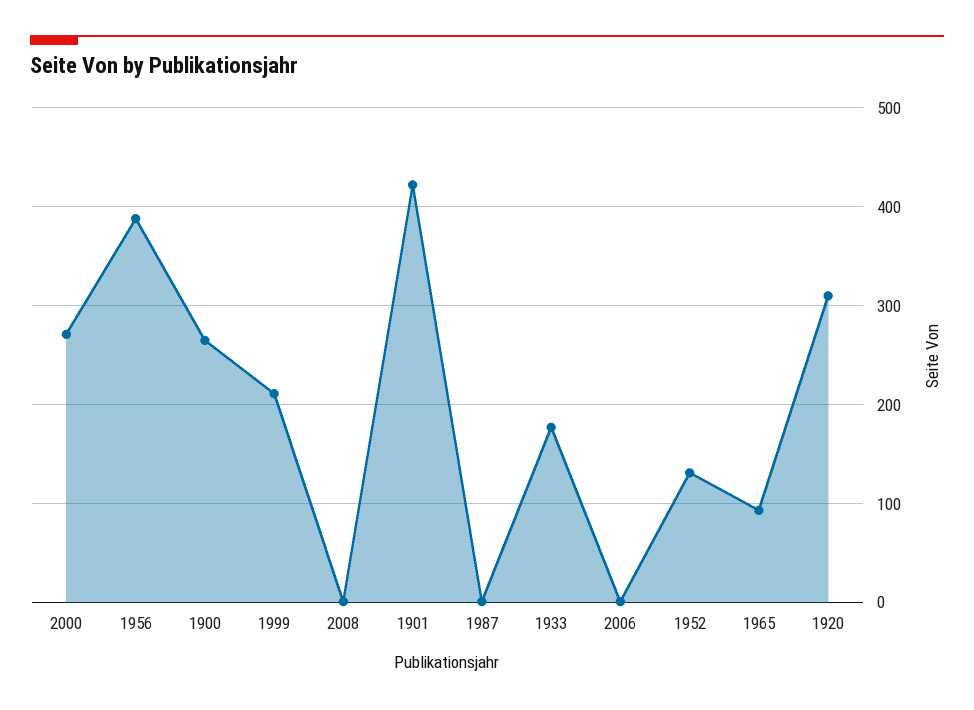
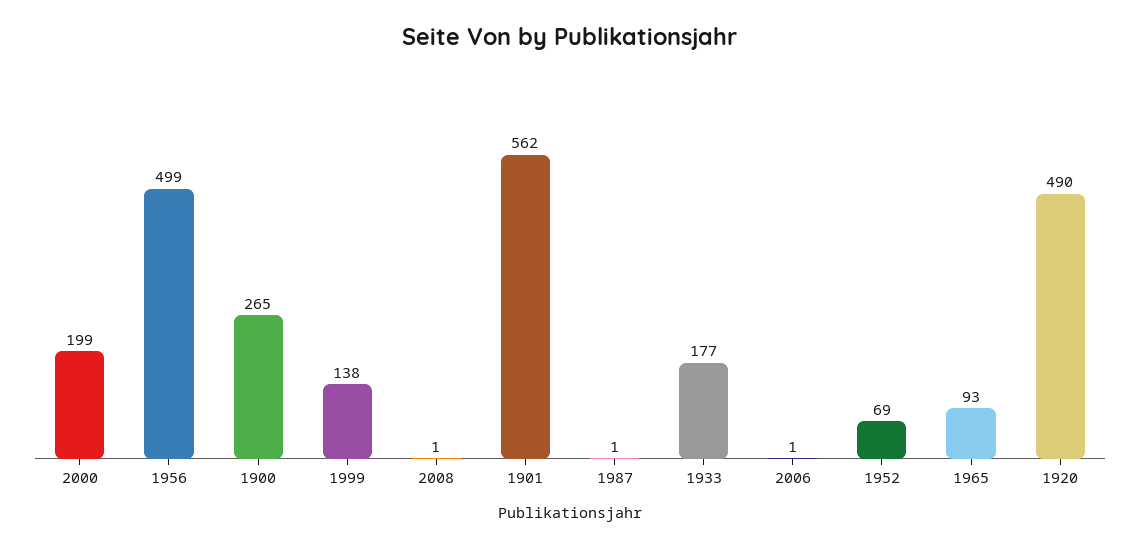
  {
-   "2000": 270,
+   "2000": 199,
-   "1956": 390,
+   "1956": 499,
    "1900": 265,
-   "1999": 210,
+   "1999": 138,
    "2008": 1,
-   "1901": 420,
+   "1901": 562,
    "1987": 1,
    "1933": 177,
    "2006": 1,
-   "1952": 130,
+   "1952": 69,
    "1965": 93,
-   "1920": 310
+   "1920": 490
  }

